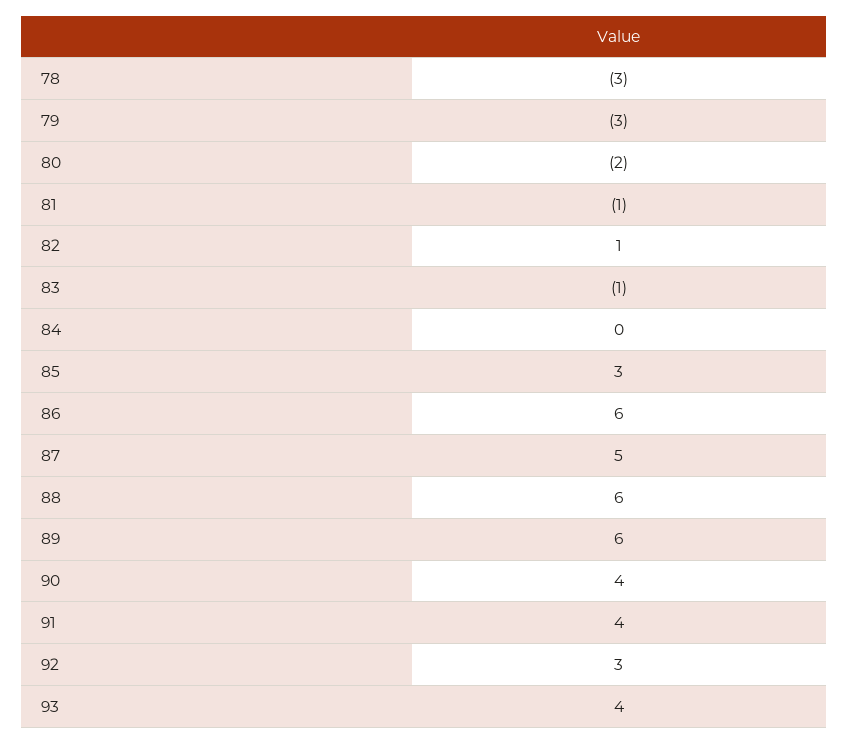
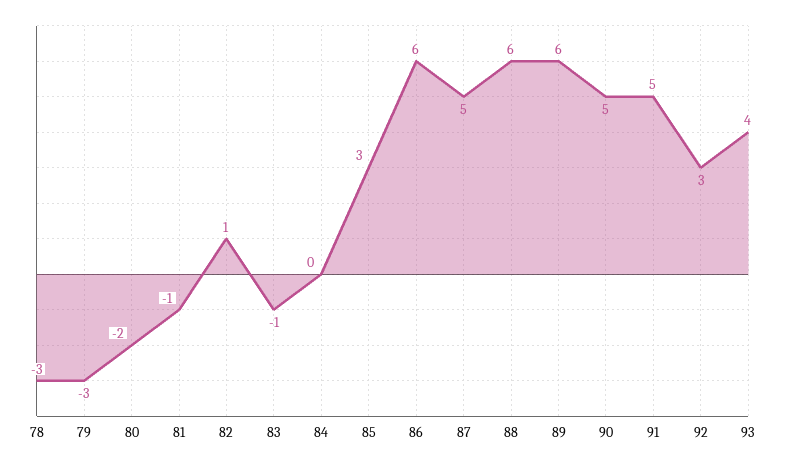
  {
    "78": -3,
    "79": -3,
    "80": -2,
    "81": -1,
    "82": 1,
    "83": -1,
    "84": 0,
    "85": 3,
    "86": 6,
    "87": 5,
    "88": 6,
    "89": 6,
-   "90": 4,
+   "90": 5,
-   "91": 4,
+   "91": 5,
    "92": 3,
    "93": 4
  }

